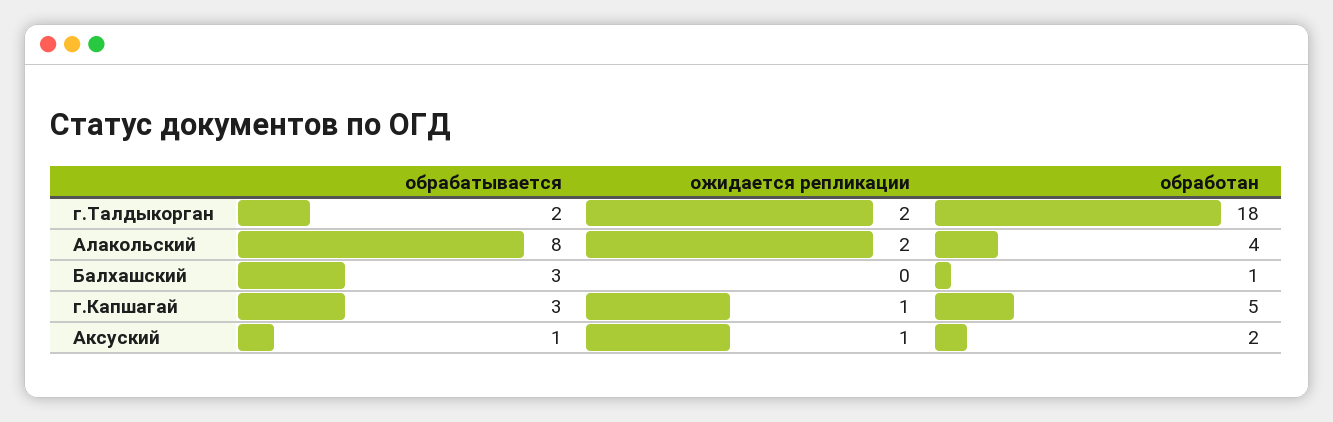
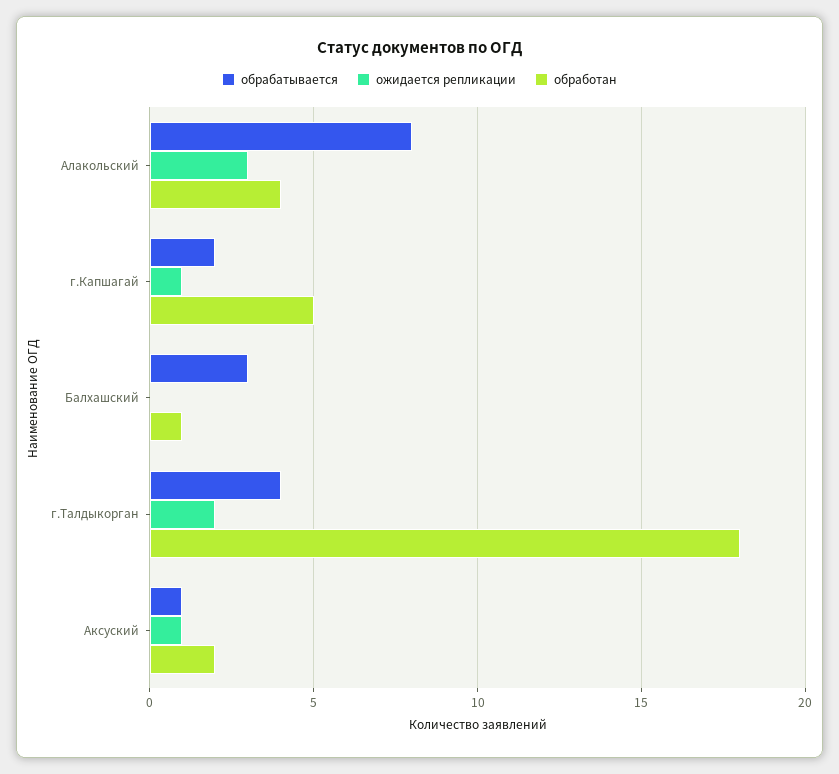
  {
    "обрабатывается": {
-     "г.Талдыкорган": 2,
+     "г.Талдыкорган": 4,
      "Алакольский": 8,
      "Балхашский": 3,
-     "г.Капшагай": 3,
+     "г.Капшагай": 2,
      "Аксуский": 1
    },
    "ожидается репликации": {
      "г.Талдыкорган": 2,
-     "Алакольский": 2,
+     "Алакольский": 3,
      "Балхашский": 0,
      "г.Капшагай": 1,
      "Аксуский": 1
    },
    "обработан": {
      "г.Талдыкорган": 18,
      "Алакольский": 4,
      "Балхашский": 1,
      "г.Капшагай": 5,
      "Аксуский": 2
    }
  }

